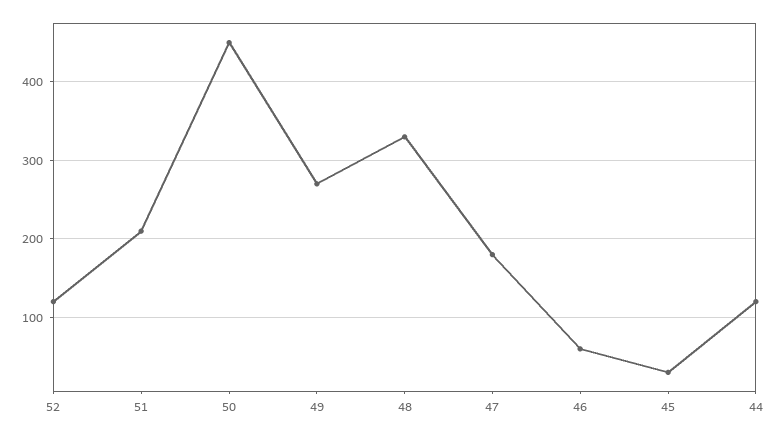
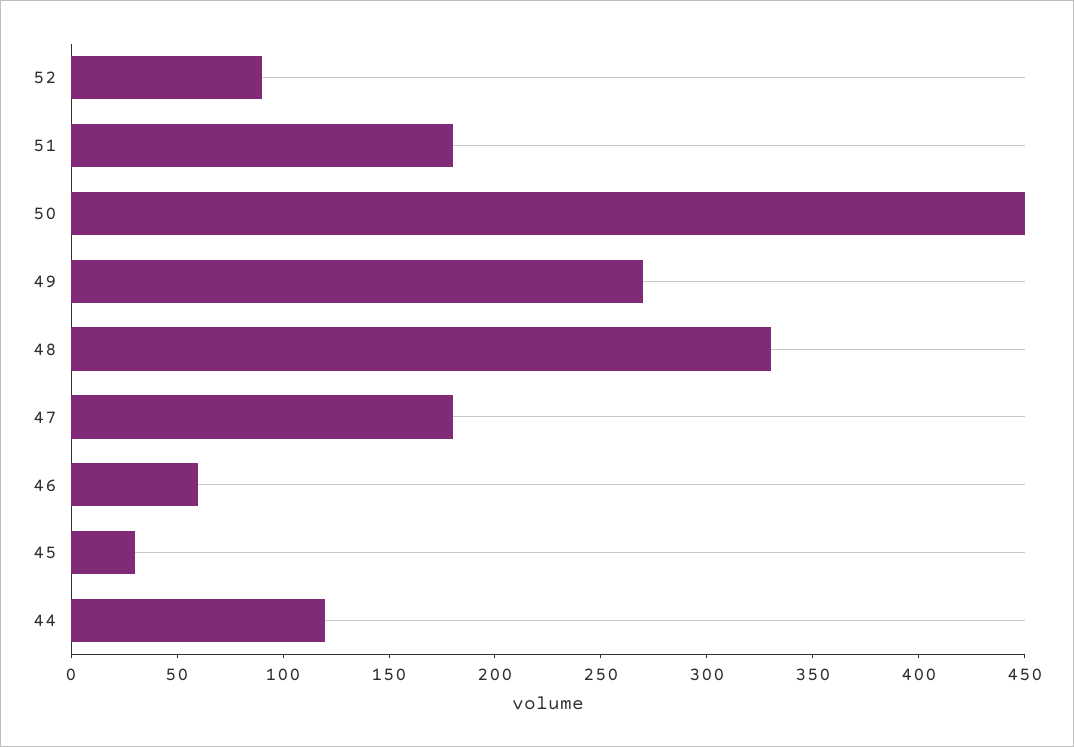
  {
-   "52": 120,
+   "52": 90,
-   "51": 210,
+   "51": 180,
    "50": 450,
    "49": 270,
    "48": 330,
    "47": 180,
    "46": 60,
    "45": 30,
    "44": 120
  }

